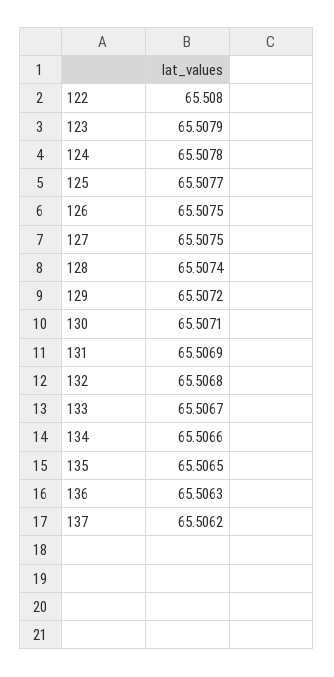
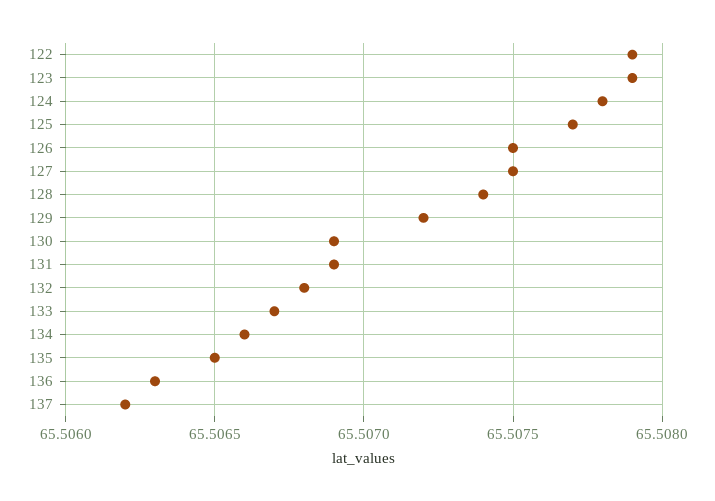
  {
-   "122": 65.508,
+   "122": 65.5079,
    "123": 65.5079,
    "124": 65.5078,
    "125": 65.5077,
    "126": 65.5075,
    "127": 65.5075,
    "128": 65.5074,
    "129": 65.5072,
-   "130": 65.5071,
+   "130": 65.5069,
    "131": 65.5069,
    "132": 65.5068,
    "133": 65.5067,
    "134": 65.5066,
    "135": 65.5065,
    "136": 65.5063,
    "137": 65.5062
  }

